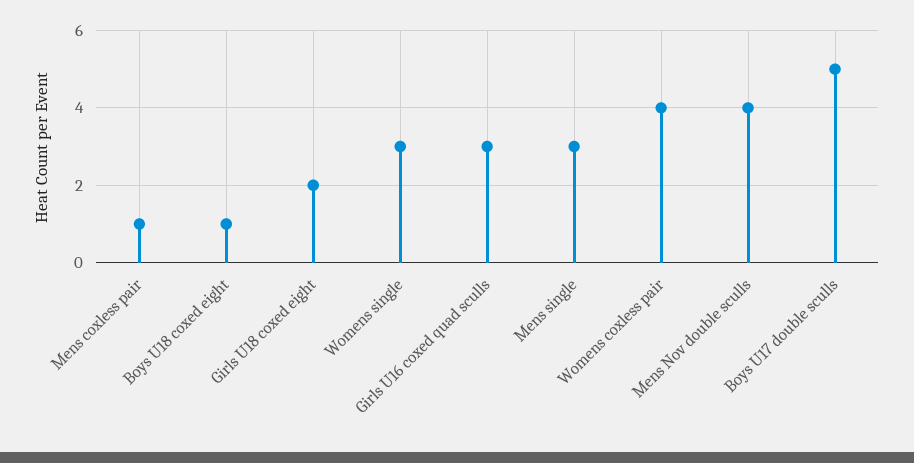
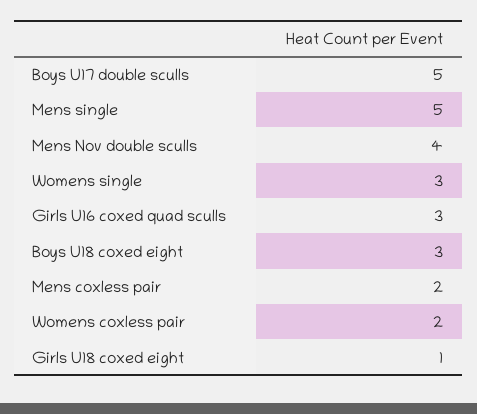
  {
-   "Mens coxless pair": 1,
+   "Mens coxless pair": 2,
-   "Boys U18 coxed eight": 1,
+   "Boys U18 coxed eight": 3,
-   "Girls U18 coxed eight": 2,
+   "Girls U18 coxed eight": 1,
    "Womens single": 3,
    "Girls U16 coxed quad sculls": 3,
-   "Mens single": 3,
+   "Mens single": 5,
-   "Womens coxless pair": 4,
+   "Womens coxless pair": 2,
    "Mens Nov double sculls": 4,
    "Boys U17 double sculls": 5
  }

